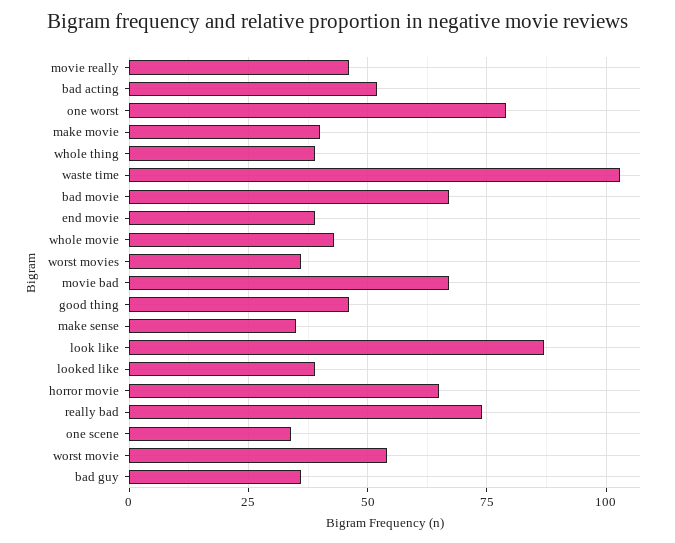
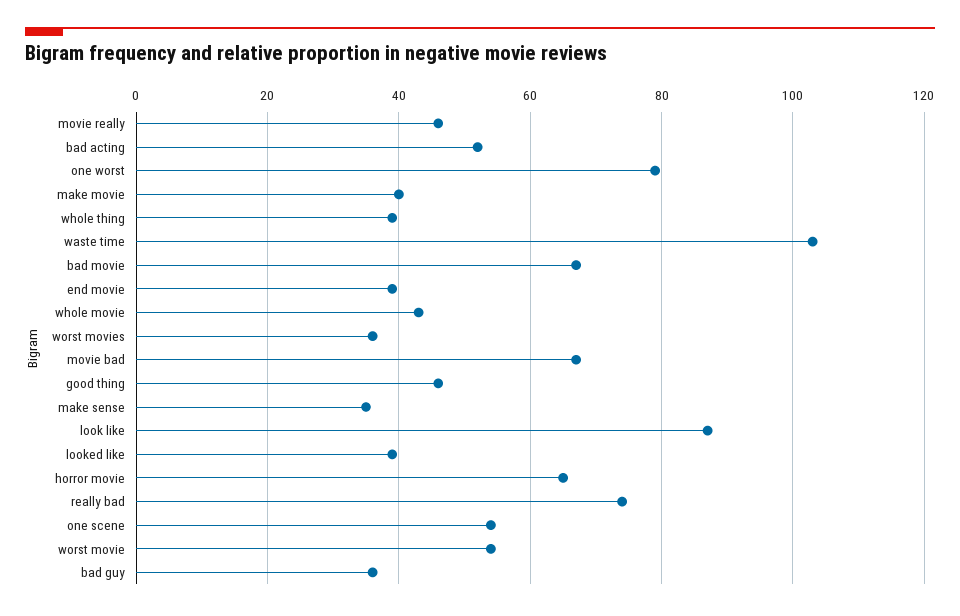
  {
    "movie really": 45,
    "bad acting": 50,
    "one worst": 80,
    "make movie": 40,
    "whole thing": 40,
    "waste time": 105,
    "bad movie": 65,
    "end movie": 40,
    "whole movie": 45,
    "worst movies": 35,
    "movie bad": 65,
    "good thing": 45,
    "make sense": 35,
    "look like": 85,
    "looked like": 40,
    "horror movie": 65,
    "really bad": 75,
-   "one scene": 35,
+   "one scene": 55,
    "worst movie": 55,
    "bad guy": 35
  }

